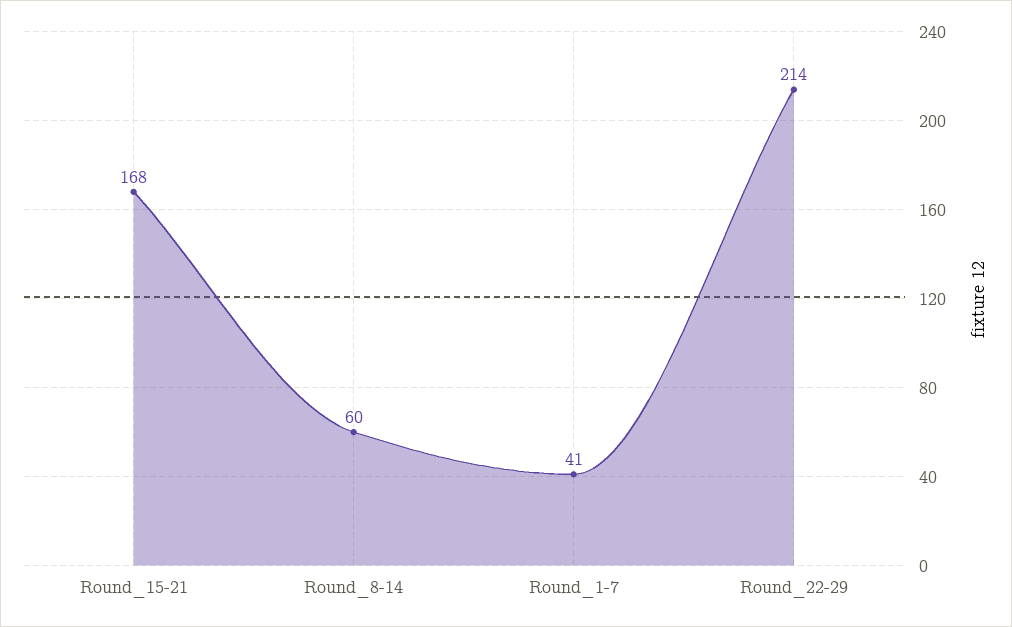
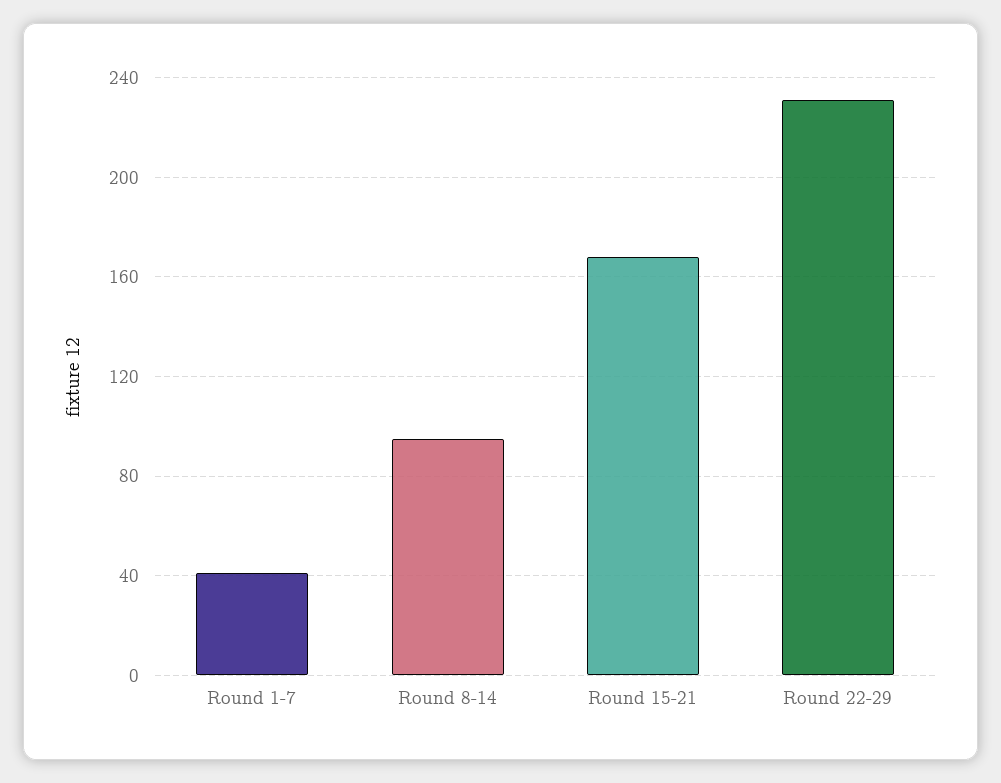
  {
    "Round_15-21": 168,
-   "Round_8-14": 60,
+   "Round_8-14": 95,
    "Round_1-7": 41,
-   "Round_22-29": 214
+   "Round_22-29": 230
  }

